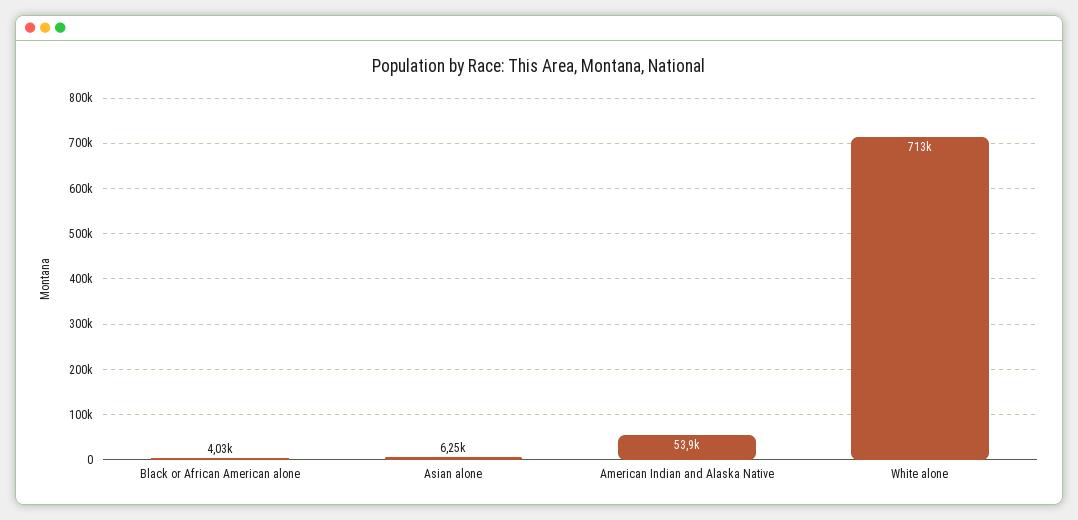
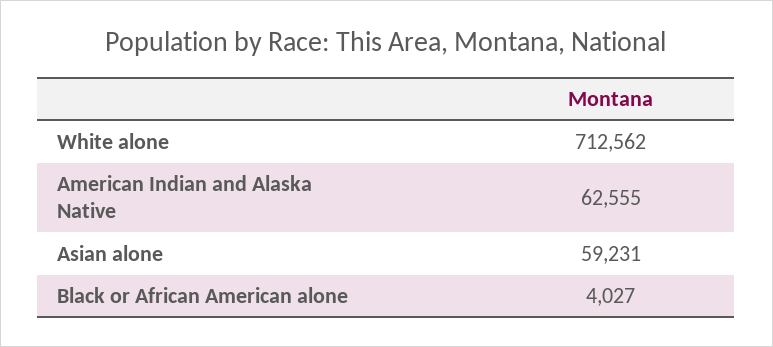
  {
    "Black or African American alone": 4027,
-   "Asian alone": 6250,
+   "Asian alone": 59231,
-   "American Indian and Alaska Native": 53900,
+   "American Indian and Alaska Native": 62555,
    "White alone": 712562
  }

